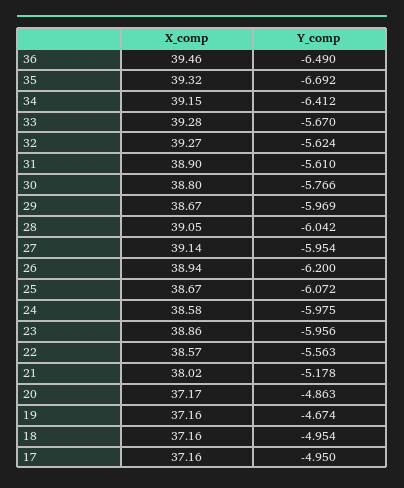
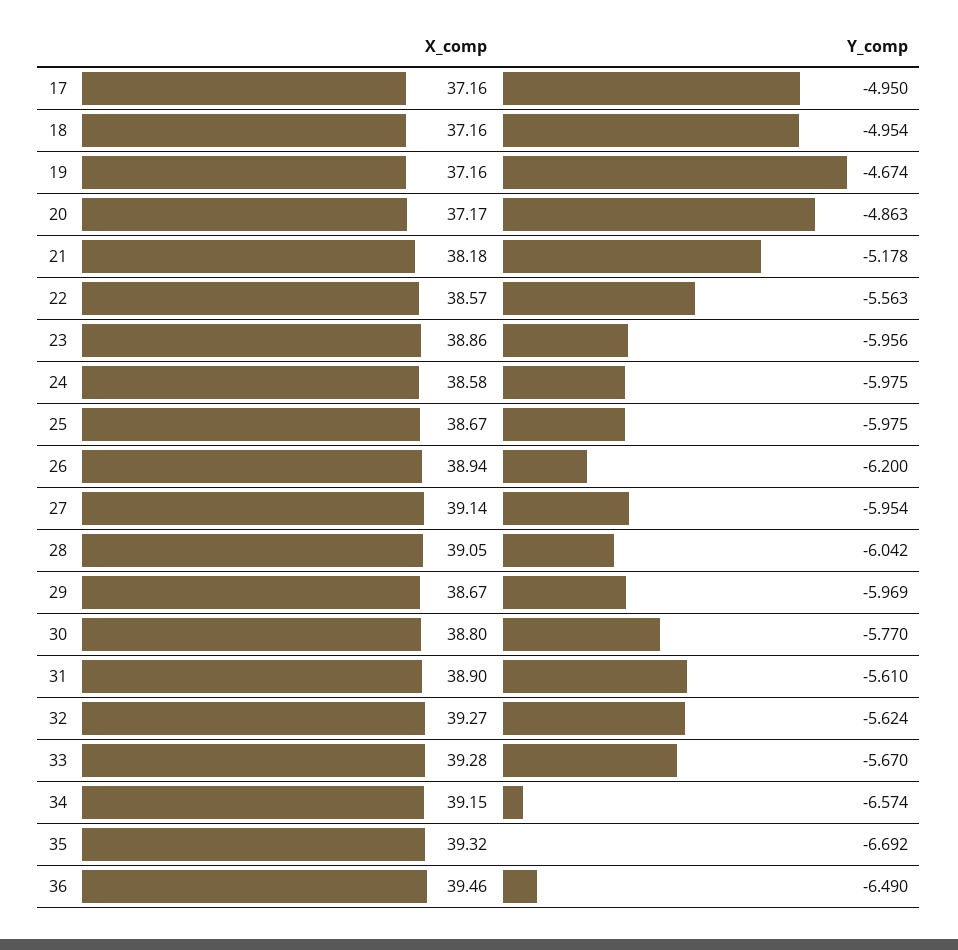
  {
    "X_comp": {
      "36": 39.46,
      "35": 39.32,
      "34": 39.15,
      "33": 39.28,
      "32": 39.27,
      "31": 38.9,
      "30": 38.8,
      "29": 38.67,
      "28": 39.05,
      "27": 39.14,
      "26": 38.94,
      "25": 38.67,
      "24": 38.58,
      "23": 38.86,
      "22": 38.57,
-     "21": 38.02,
+     "21": 38.18,
      "20": 37.17,
      "19": 37.16,
      "18": 37.16,
      "17": 37.16
    },
    "Y_comp": {
      "36": -6.49,
      "35": -6.692,
-     "34": -6.412,
+     "34": -6.574,
      "33": -5.67,
      "32": -5.624,
      "31": -5.61,
-     "30": -5.766,
+     "30": -5.77,
      "29": -5.969,
      "28": -6.042,
      "27": -5.954,
      "26": -6.2,
-     "25": -6.072,
+     "25": -5.975,
      "24": -5.975,
      "23": -5.956,
      "22": -5.563,
      "21": -5.178,
      "20": -4.863,
      "19": -4.674,
      "18": -4.954,
      "17": -4.95
    }
  }

